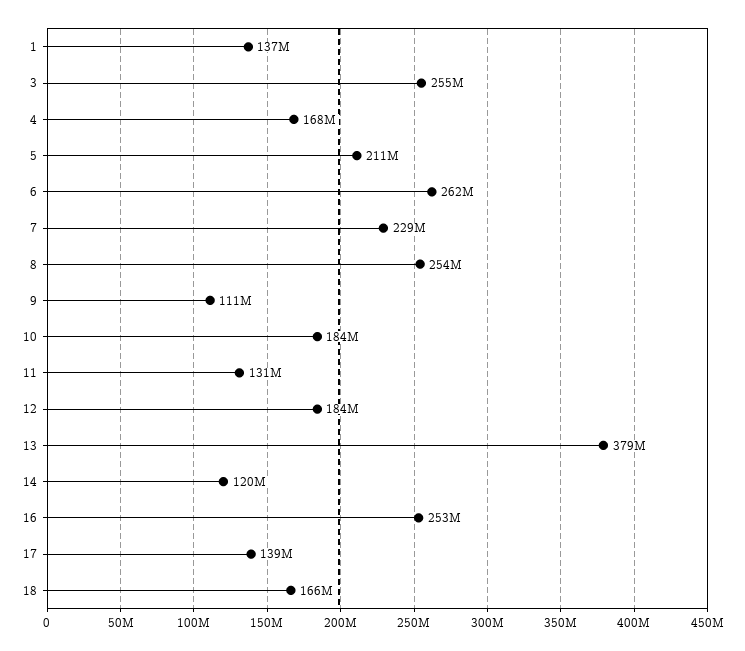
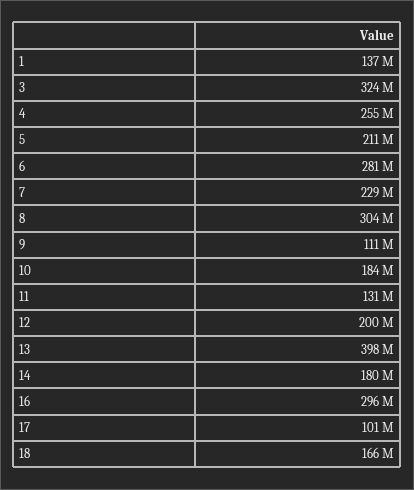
  {
    "1": 137000000,
-   "3": 255000000,
+   "3": 324000000,
-   "4": 168000000,
+   "4": 255000000,
    "5": 211000000,
-   "6": 262000000,
+   "6": 281000000,
    "7": 229000000,
-   "8": 254000000,
+   "8": 304000000,
    "9": 111000000,
    "10": 184000000,
    "11": 131000000,
-   "12": 184000000,
+   "12": 200000000,
-   "13": 379000000,
+   "13": 398000000,
-   "14": 120000000,
+   "14": 180000000,
-   "16": 253000000,
+   "16": 296000000,
-   "17": 139000000,
+   "17": 101000000,
    "18": 166000000
  }

